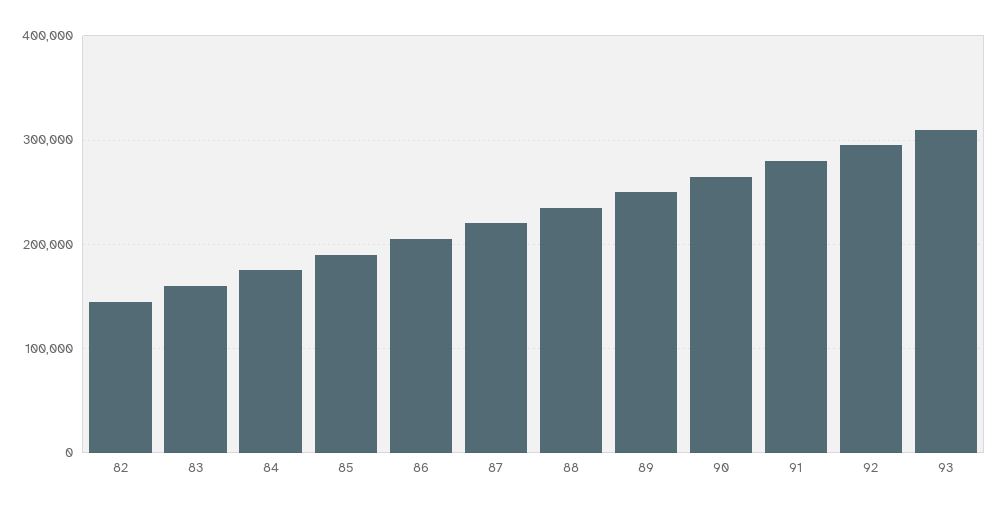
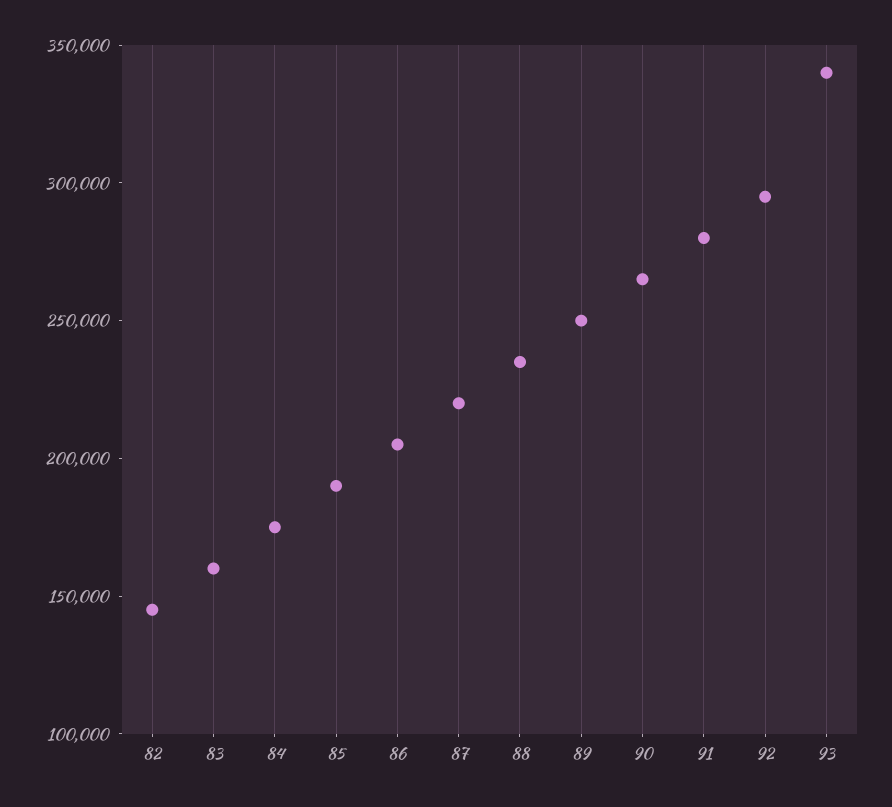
  {
    "82": 150000,
    "83": 160000,
    "84": 180000,
    "85": 190000,
    "86": 210000,
    "87": 220000,
    "88": 240000,
    "89": 250000,
    "90": 270000,
    "91": 280000,
    "92": 300000,
-   "93": 310000
+   "93": 340000
  }

